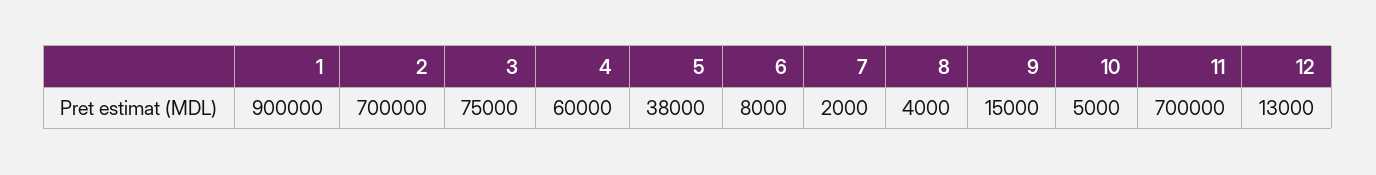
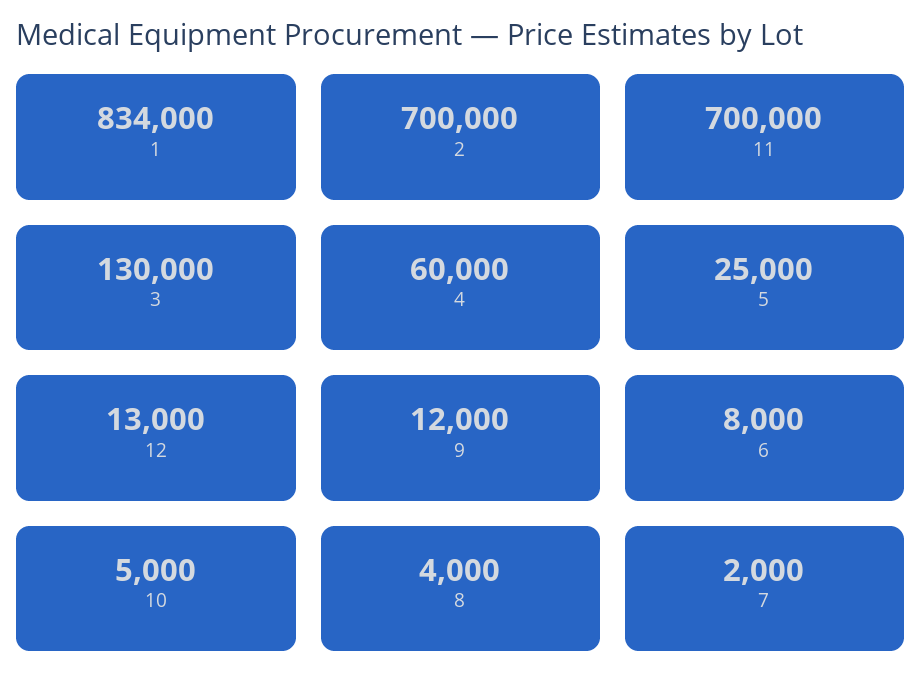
  {
-   "1": 900000,
+   "1": 834000,
    "2": 700000,
-   "3": 75000,
+   "3": 130000,
    "4": 60000,
-   "5": 38000,
+   "5": 25000,
    "6": 8000,
    "7": 2000,
    "8": 4000,
-   "9": 15000,
+   "9": 12000,
    "10": 5000,
    "11": 700000,
    "12": 13000
  }

